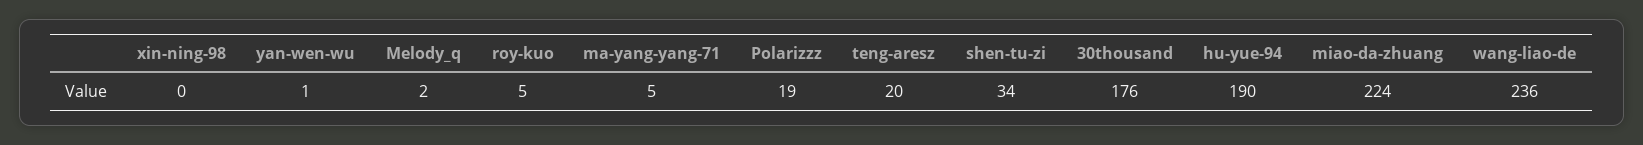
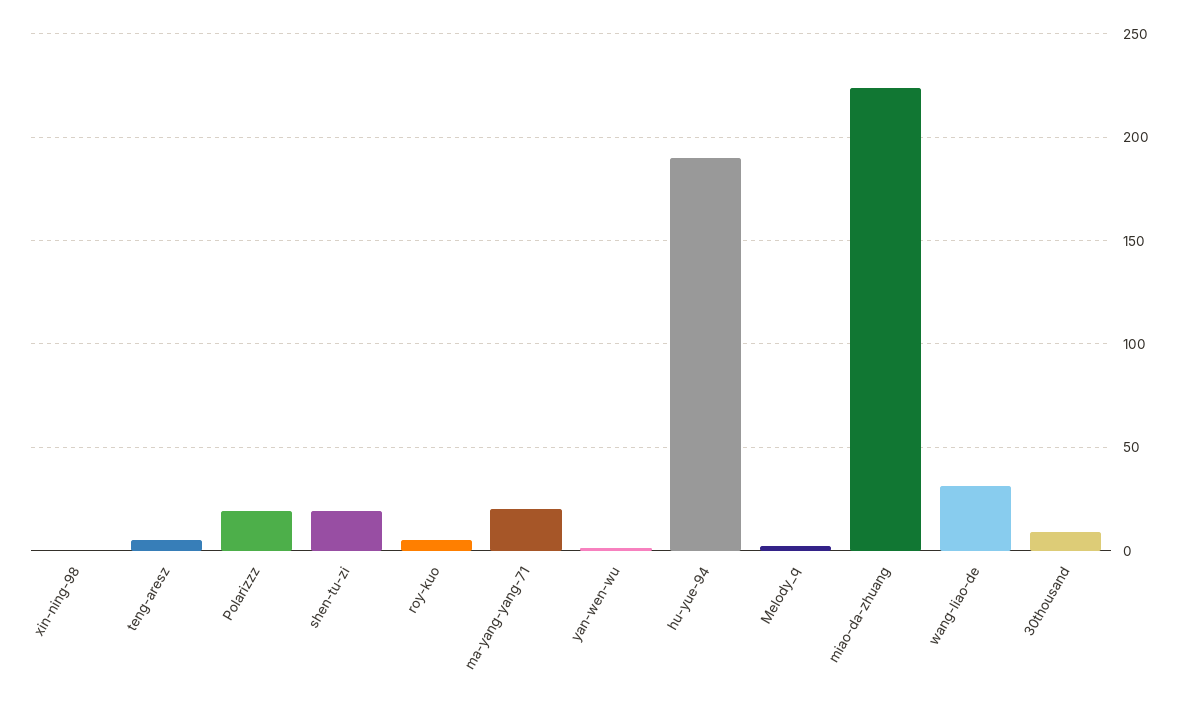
  {
    "xin-ning-98": 0,
    "yan-wen-wu": 1,
    "Melody_q": 2,
    "roy-kuo": 5,
-   "ma-yang-yang-71": 5,
+   "ma-yang-yang-71": 20,
    "Polarizzz": 19,
-   "teng-aresz": 20,
+   "teng-aresz": 5,
-   "shen-tu-zi": 34,
+   "shen-tu-zi": 20,
-   "30thousand": 176,
+   "30thousand": 10,
    "hu-yue-94": 190,
    "miao-da-zhuang": 224,
-   "wang-liao-de": 236
+   "wang-liao-de": 30
  }

